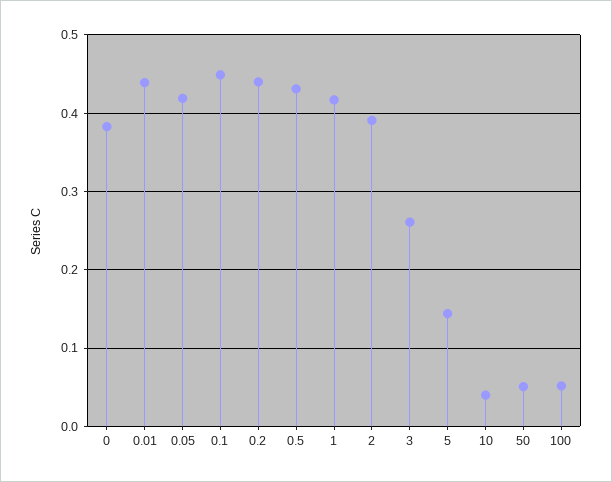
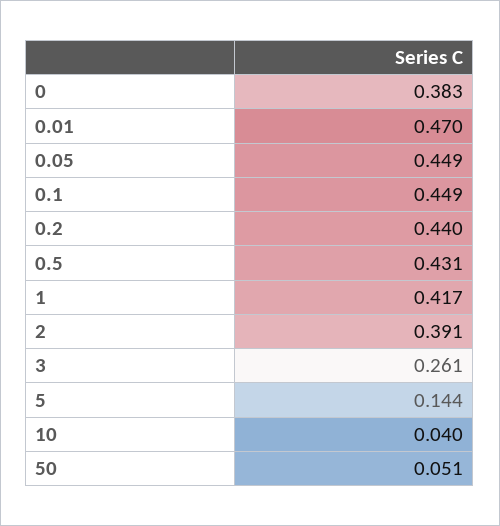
  {
    "0": 0.383,
-   "0.01": 0.44,
+   "0.01": 0.47,
-   "0.05": 0.42,
+   "0.05": 0.449,
    "0.1": 0.449,
    "0.2": 0.44,
    "0.5": 0.431,
    "1": 0.417,
    "2": 0.391,
    "3": 0.261,
    "5": 0.144,
    "10": 0.04,
-   "50": 0.051,
+   "50": 0.051
-   "100": 0.05
  }

